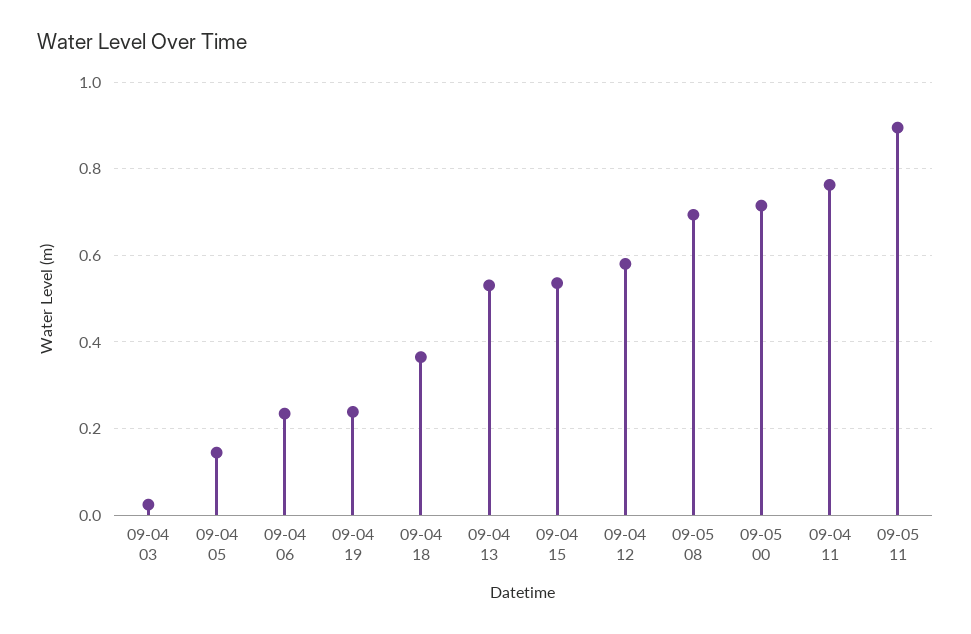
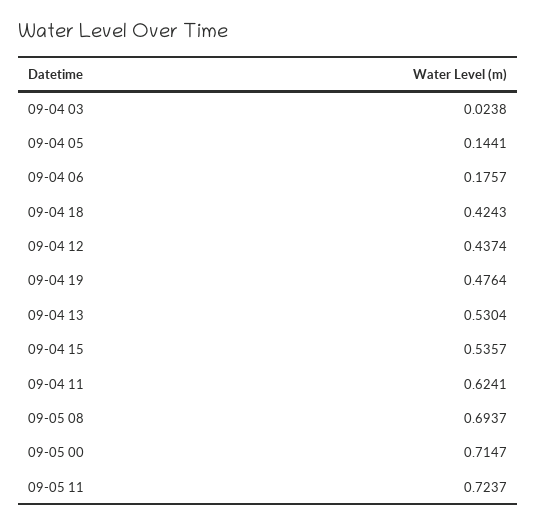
  {
    "09-04 03": 0.0238,
    "09-04 05": 0.1441,
-   "09-04 06": 0.24,
+   "09-04 06": 0.1757,
-   "09-04 19": 0.24,
+   "09-04 19": 0.4764,
-   "09-04 18": 0.36,
+   "09-04 18": 0.4243,
    "09-04 13": 0.5304,
    "09-04 15": 0.5357,
-   "09-04 12": 0.58,
+   "09-04 12": 0.4374,
    "09-05 08": 0.6937,
    "09-05 00": 0.7147,
-   "09-04 11": 0.76,
+   "09-04 11": 0.6241,
-   "09-05 11": 0.9
+   "09-05 11": 0.7237
  }

